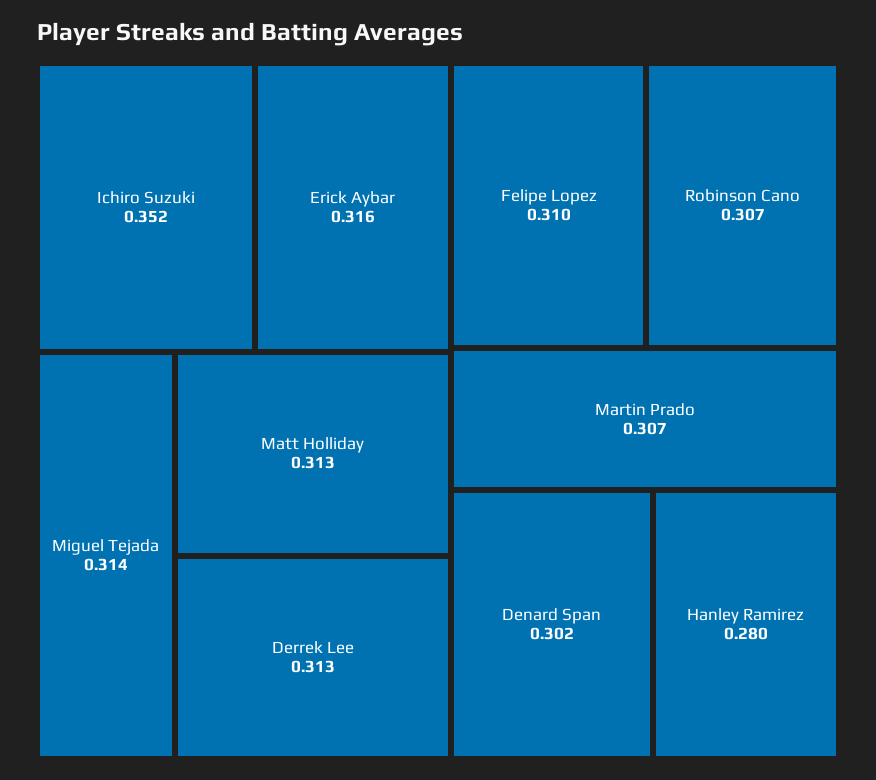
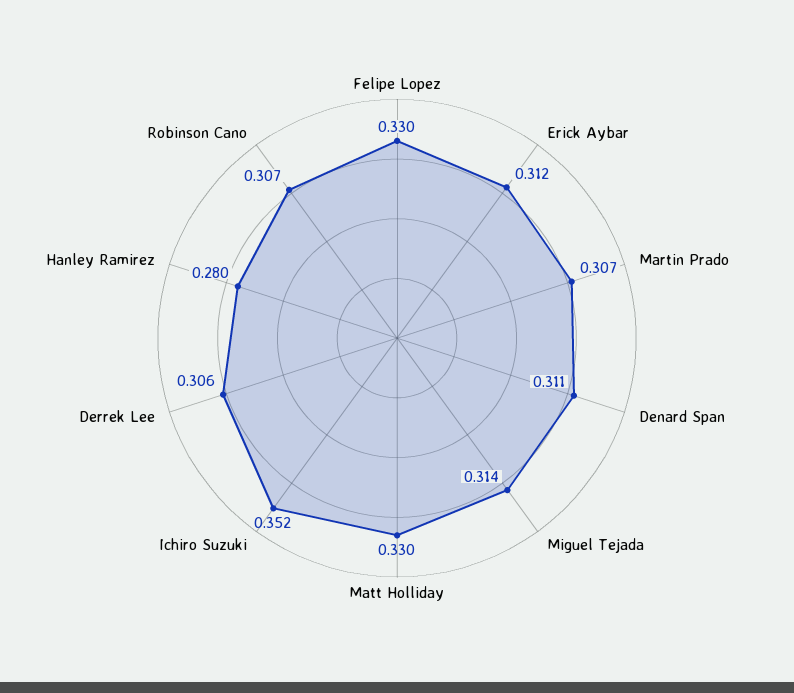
  {
    "Ichiro Suzuki": 0.352,
-   "Erick Aybar": 0.316,
+   "Erick Aybar": 0.312,
    "Miguel Tejada": 0.314,
-   "Matt Holliday": 0.313,
+   "Matt Holliday": 0.33,
-   "Derrek Lee": 0.313,
+   "Derrek Lee": 0.306,
-   "Felipe Lopez": 0.31,
+   "Felipe Lopez": 0.33,
    "Robinson Cano": 0.307,
    "Martin Prado": 0.307,
-   "Denard Span": 0.302,
+   "Denard Span": 0.311,
    "Hanley Ramirez": 0.28
  }

